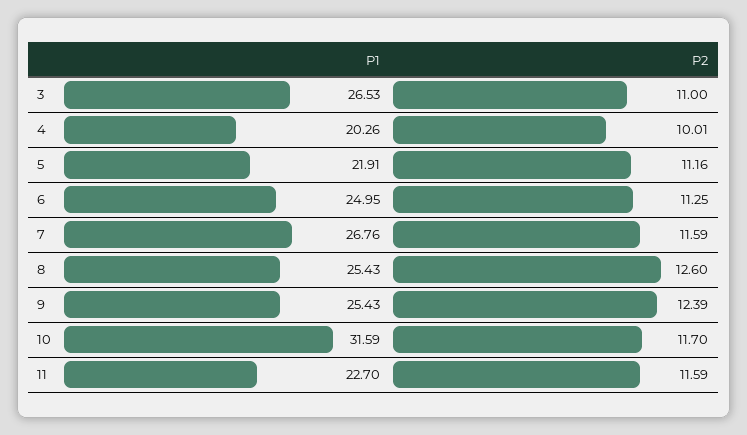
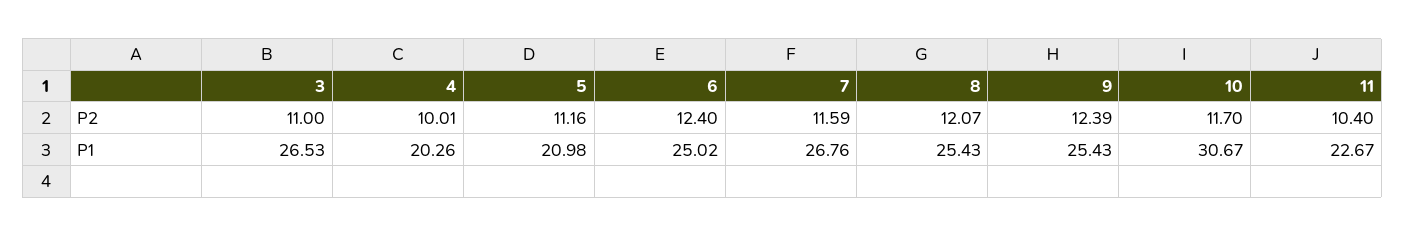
  {
    "P1": {
      "3": 26.53,
      "4": 20.26,
-     "5": 21.91,
+     "5": 20.98,
-     "6": 24.95,
+     "6": 25.02,
      "7": 26.76,
      "8": 25.43,
      "9": 25.43,
-     "10": 31.59,
+     "10": 30.67,
-     "11": 22.7
+     "11": 22.67
    },
    "P2": {
      "3": 11,
      "4": 10.01,
      "5": 11.16,
-     "6": 11.25,
+     "6": 12.4,
      "7": 11.59,
-     "8": 12.6,
+     "8": 12.07,
      "9": 12.39,
      "10": 11.7,
-     "11": 11.59
+     "11": 10.4
    }
  }

